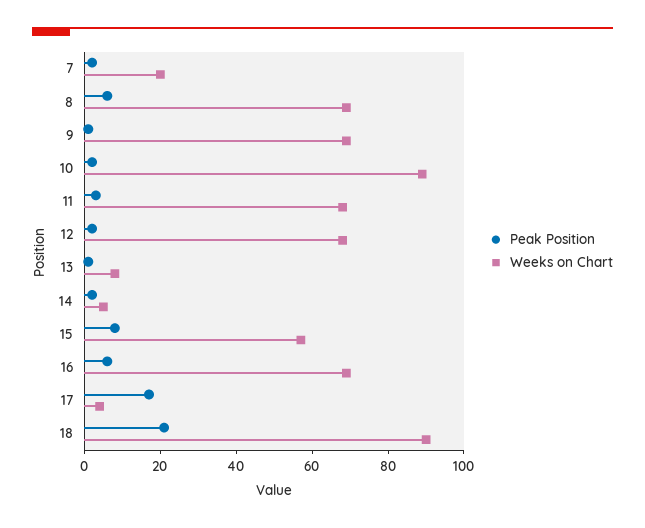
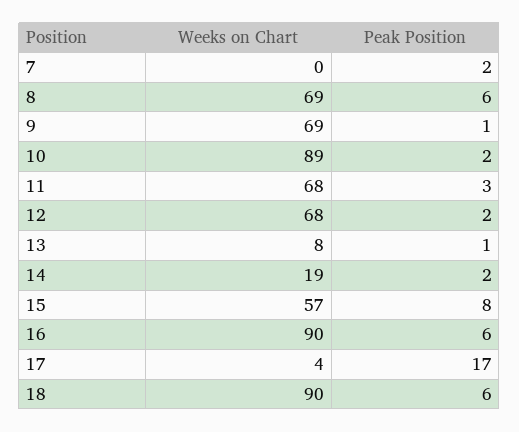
  {
    "Peak Position": {
      "7": 2,
      "8": 6,
      "9": 1,
      "10": 2,
      "11": 3,
      "12": 2,
      "13": 1,
      "14": 2,
      "15": 8,
      "16": 6,
      "17": 17,
-     "18": 20
+     "18": 6
    },
    "Weeks on Chart": {
-     "7": 20,
+     "7": 0,
      "8": 69,
      "9": 69,
      "10": 89,
      "11": 68,
      "12": 68,
      "13": 8,
-     "14": 5,
+     "14": 19,
      "15": 57,
-     "16": 70,
+     "16": 90,
      "17": 4,
      "18": 90
    }
  }

